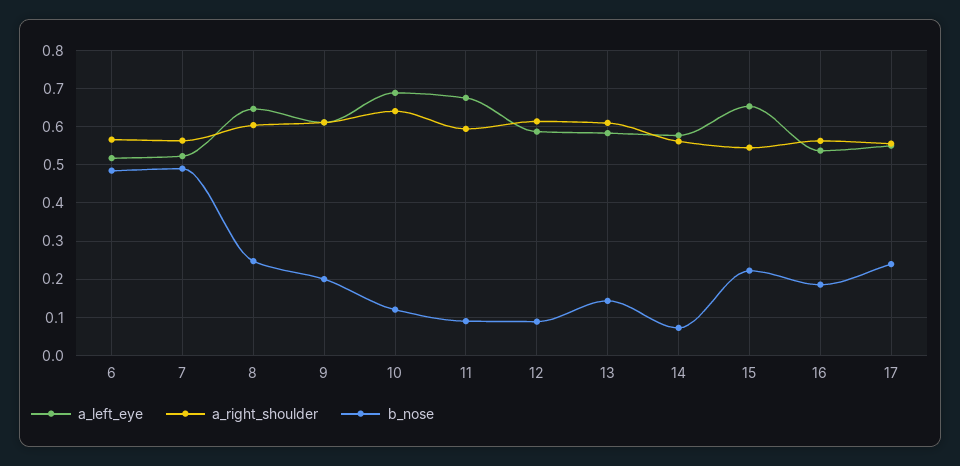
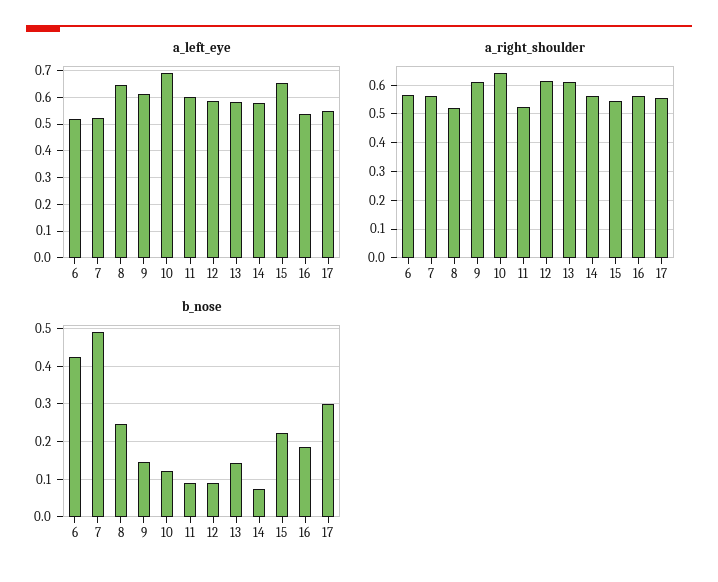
  {
    "a_left_eye": {
      "6": 0.52,
      "7": 0.52,
      "8": 0.64,
      "9": 0.62,
      "10": 0.68,
-     "11": 0.68,
+     "11": 0.6,
      "12": 0.58,
      "13": 0.58,
      "14": 0.58,
      "15": 0.66,
      "16": 0.54,
      "17": 0.56
    },
    "a_right_shoulder": {
      "6": 0.56,
      "7": 0.56,
-     "8": 0.6,
+     "8": 0.525,
      "9": 0.62,
      "10": 0.64,
-     "11": 0.6,
+     "11": 0.525,
      "12": 0.62,
      "13": 0.6,
      "14": 0.56,
      "15": 0.54,
      "16": 0.56,
      "17": 0.56
    },
    "b_nose": {
-     "6": 0.48,
+     "6": 0.42,
      "7": 0.5,
      "8": 0.24,
-     "9": 0.2,
+     "9": 0.14,
      "10": 0.12,
      "11": 0.1,
      "12": 0.08,
      "13": 0.14,
      "14": 0.08,
      "15": 0.22,
      "16": 0.18,
-     "17": 0.24
+     "17": 0.3
    }
  }

